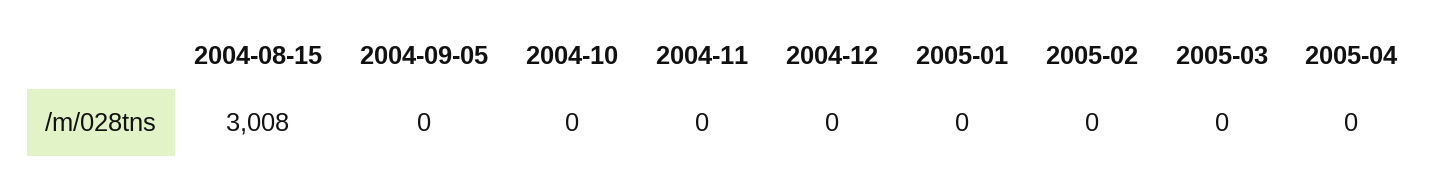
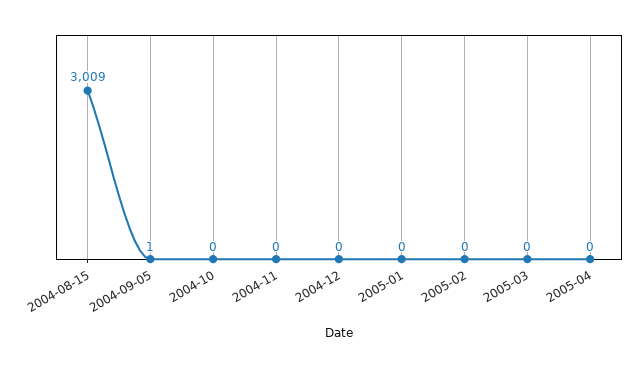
  {
-   "2004-08-15": 3008,
+   "2004-08-15": 3009,
-   "2004-09-05": 0,
+   "2004-09-05": 1,
    "2004-10": 0,
    "2004-11": 0,
    "2004-12": 0,
    "2005-01": 0,
    "2005-02": 0,
    "2005-03": 0,
    "2005-04": 0
  }

